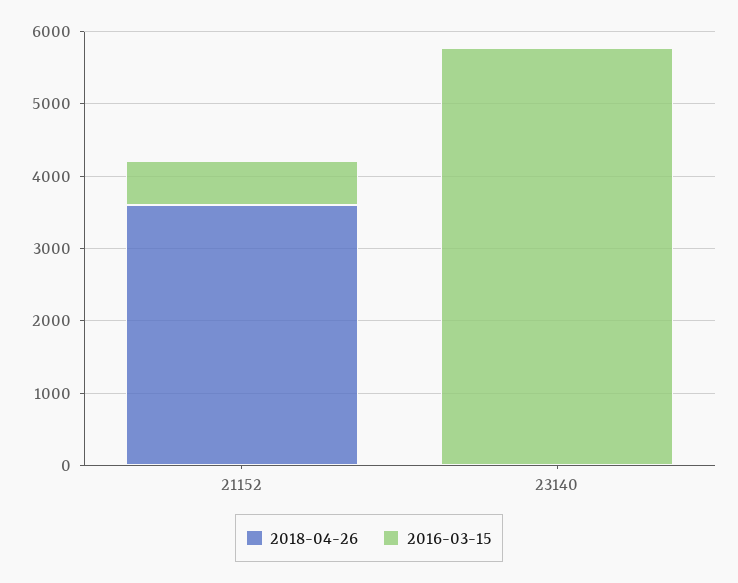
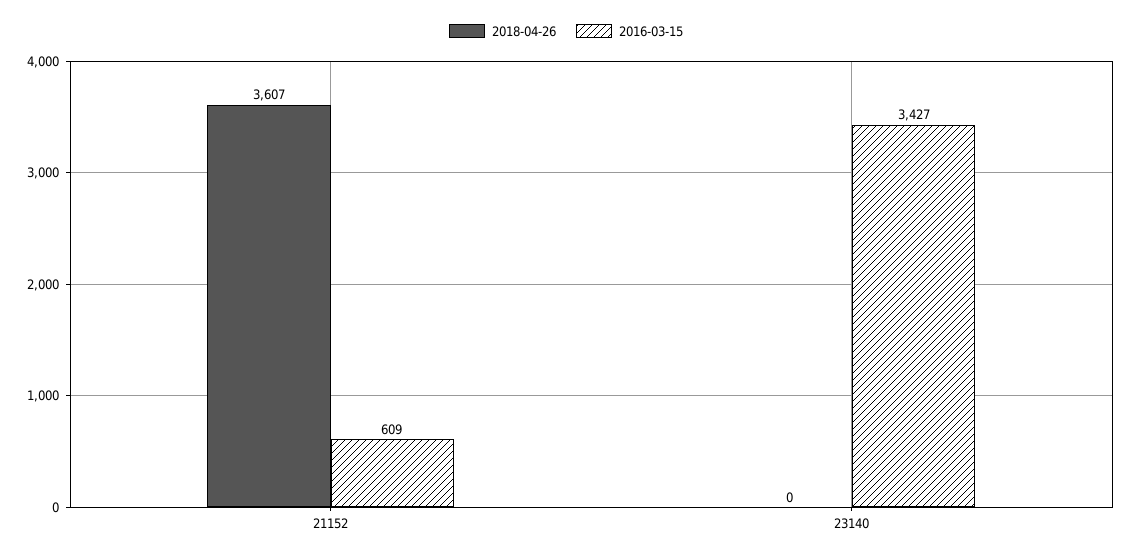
  {
    "2018-04-26": {
      "21152": 3607,
      "23140": 0
    },
    "2016-03-15": {
      "21152": 609,
-     "23140": 5800
+     "23140": 3427
    }
  }

